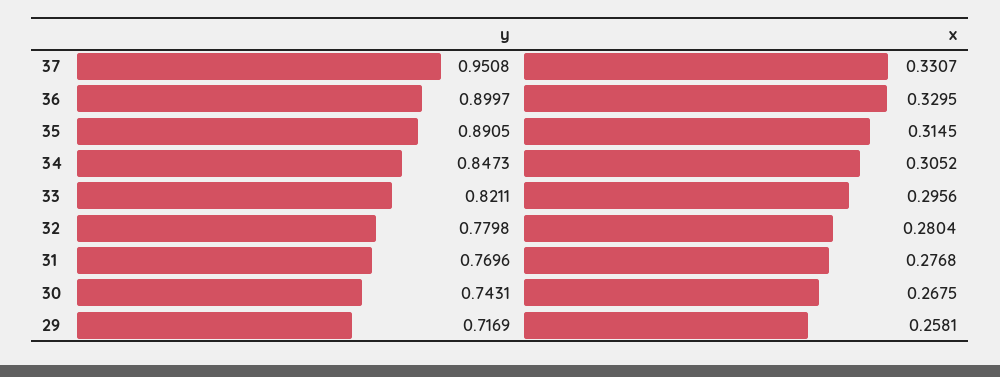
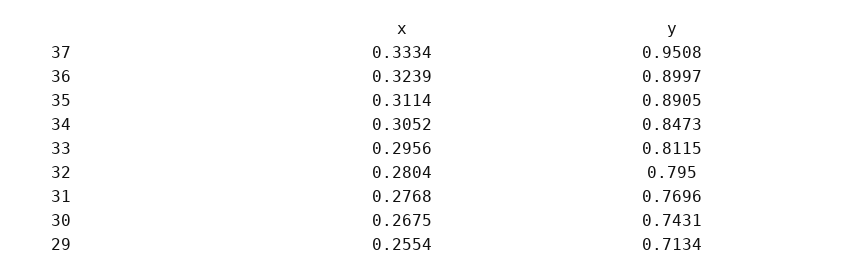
  {
    "y": {
      "37": 0.9508,
      "36": 0.8997,
      "35": 0.8905,
      "34": 0.8473,
-     "33": 0.8211,
+     "33": 0.8115,
-     "32": 0.7798,
+     "32": 0.795,
      "31": 0.7696,
      "30": 0.7431,
-     "29": 0.7169
+     "29": 0.7134
    },
    "x": {
-     "37": 0.3307,
+     "37": 0.3334,
-     "36": 0.3295,
+     "36": 0.3239,
-     "35": 0.3145,
+     "35": 0.3114,
      "34": 0.3052,
      "33": 0.2956,
      "32": 0.2804,
      "31": 0.2768,
      "30": 0.2675,
-     "29": 0.2581
+     "29": 0.2554
    }
  }

